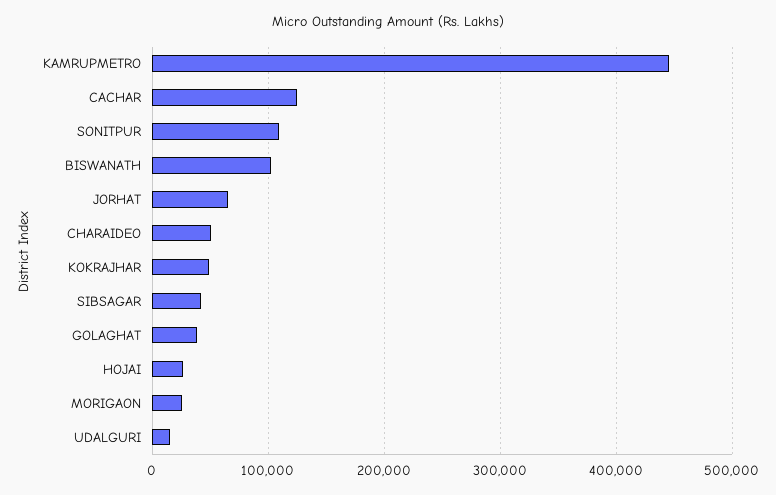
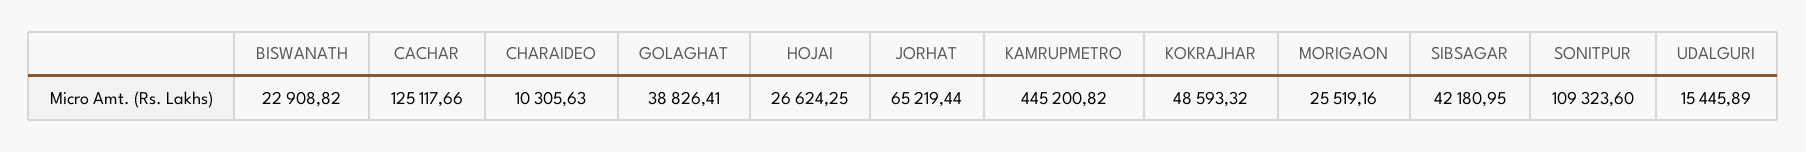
  {
    "KAMRUPMETRO": 445200.82,
    "CACHAR": 125117.66,
    "SONITPUR": 109323.6,
-   "BISWANATH": 100000,
+   "BISWANATH": 22908.82,
    "JORHAT": 65219.44,
-   "CHARAIDEO": 50000,
+   "CHARAIDEO": 10305.63,
    "KOKRAJHAR": 48593.32,
    "SIBSAGAR": 42180.95,
    "GOLAGHAT": 38826.41,
    "HOJAI": 26624.25,
    "MORIGAON": 25519.16,
    "UDALGURI": 15445.89
  }

